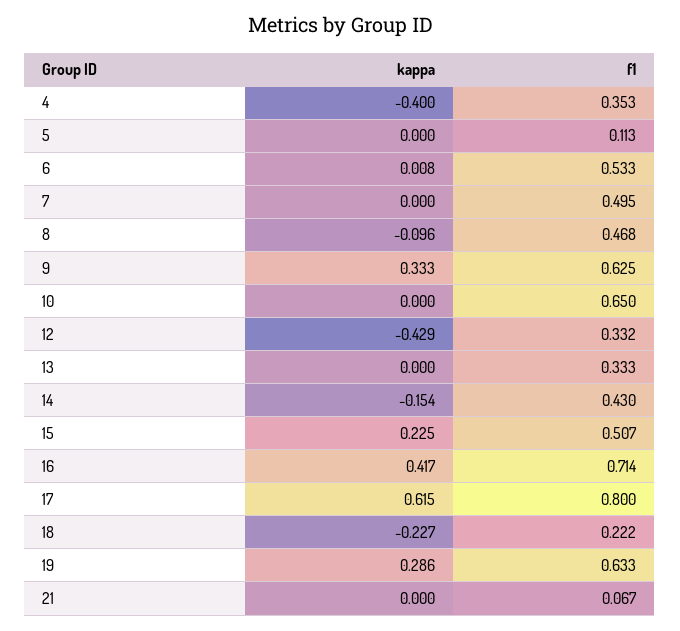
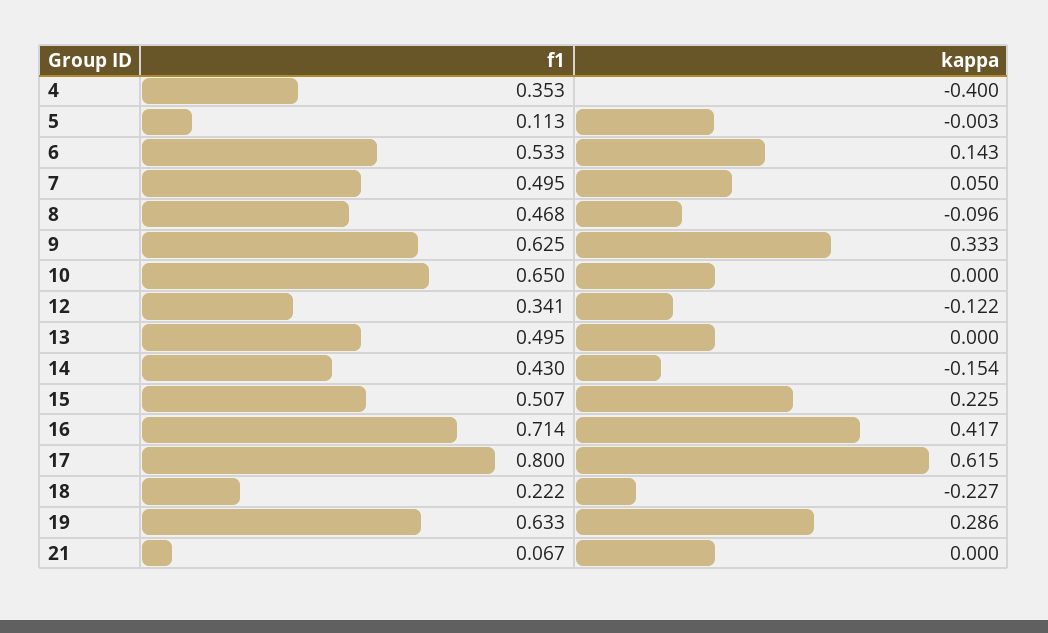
  {
    "kappa": {
      "4": -0.4,
-     "5": 0,
+     "5": -0.003,
-     "6": 0.008,
+     "6": 0.143,
-     "7": 0,
+     "7": 0.05,
      "8": -0.096,
      "9": 0.333,
      "10": 0,
-     "12": -0.429,
+     "12": -0.122,
      "13": 0,
      "14": -0.154,
      "15": 0.225,
      "16": 0.417,
      "17": 0.615,
      "18": -0.227,
      "19": 0.286,
      "21": 0
    },
    "f1": {
      "4": 0.353,
      "5": 0.113,
      "6": 0.533,
      "7": 0.495,
      "8": 0.468,
      "9": 0.625,
      "10": 0.65,
-     "12": 0.332,
+     "12": 0.341,
-     "13": 0.333,
+     "13": 0.495,
      "14": 0.43,
      "15": 0.507,
      "16": 0.714,
      "17": 0.8,
      "18": 0.222,
      "19": 0.633,
      "21": 0.067
    }
  }

